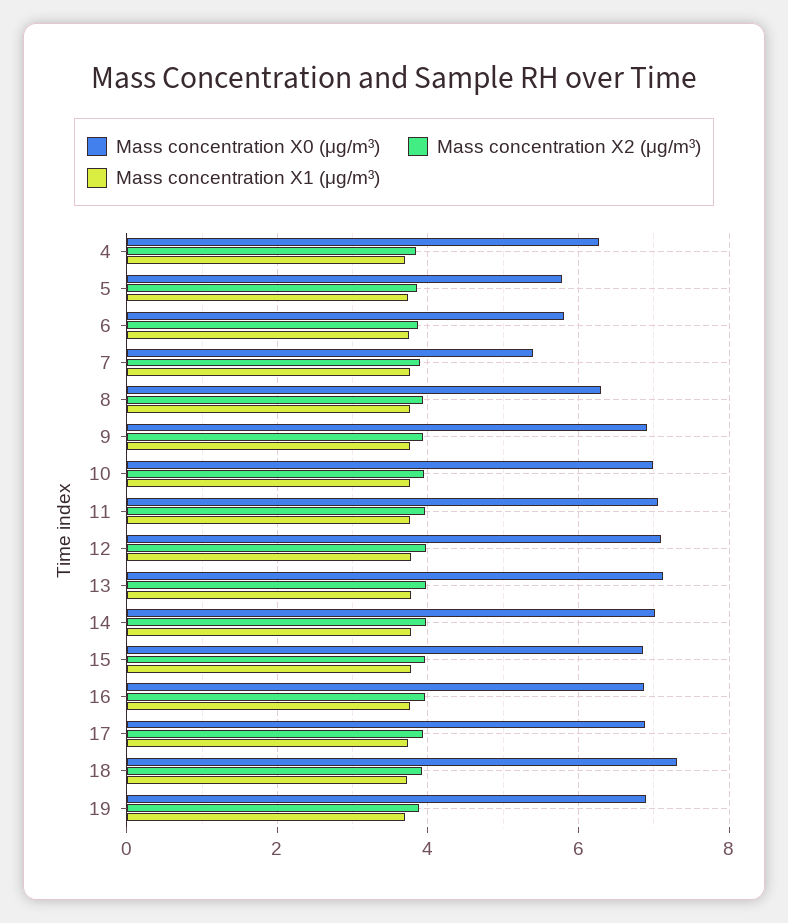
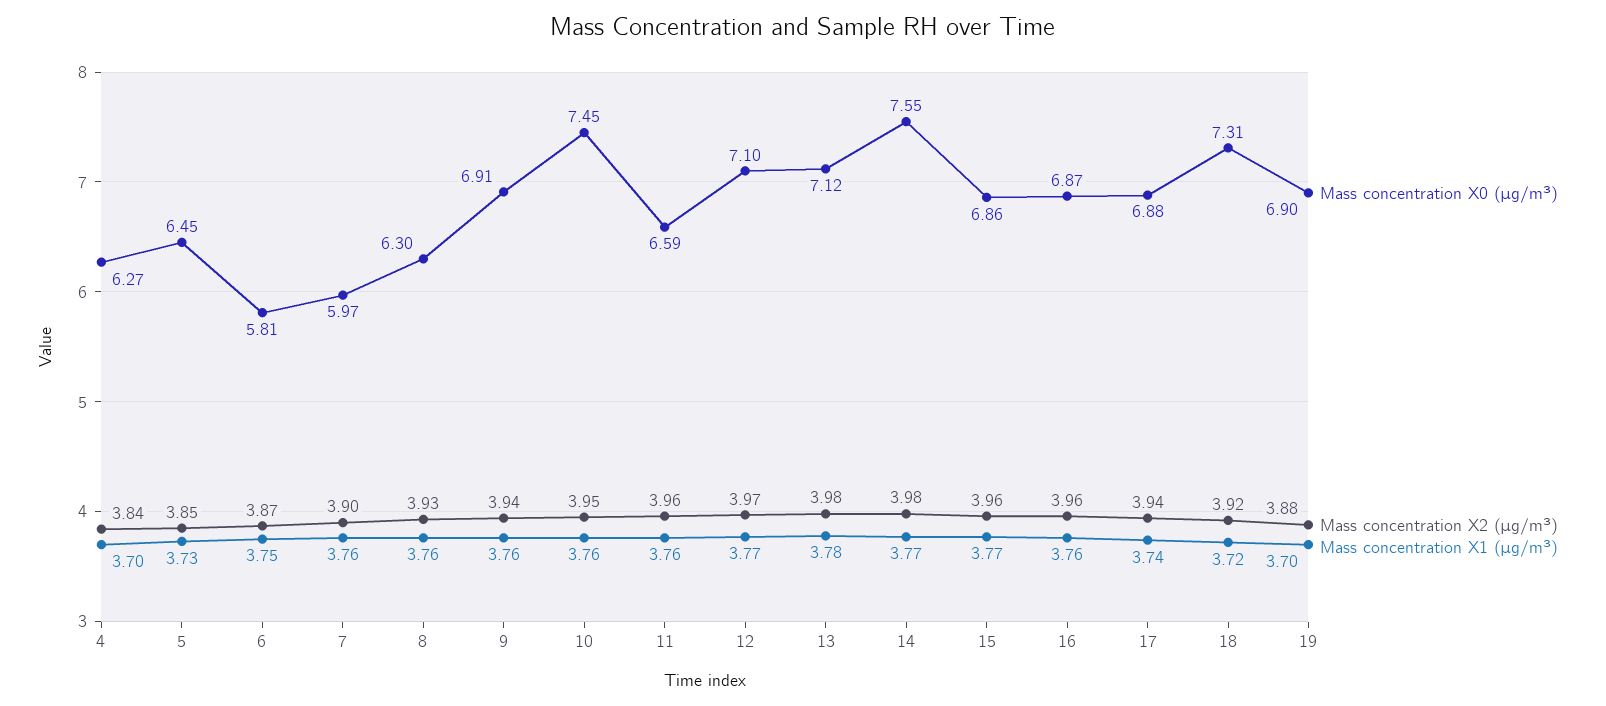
  {
    "Mass concentration X0 (μg/m³)": {
      "4": 6.27,
-     "5": 5.8,
+     "5": 6.45,
      "6": 5.81,
-     "7": 5.4,
+     "7": 5.97,
      "8": 6.3,
      "9": 6.91,
-     "10": 7,
+     "10": 7.45,
-     "11": 7,
+     "11": 6.59,
      "12": 7.1,
      "13": 7.12,
-     "14": 7,
+     "14": 7.55,
      "15": 6.86,
      "16": 6.87,
      "17": 6.88,
      "18": 7.31,
      "19": 6.9
    },
    "Mass concentration X2 (μg/m³)": {
      "4": 3.84,
      "5": 3.85,
      "6": 3.87,
      "7": 3.9,
      "8": 3.93,
      "9": 3.94,
      "10": 3.95,
      "11": 3.96,
      "12": 3.97,
      "13": 3.98,
      "14": 3.98,
      "15": 3.96,
      "16": 3.96,
      "17": 3.94,
      "18": 3.92,
      "19": 3.88
    },
    "Mass concentration X1 (μg/m³)": {
      "4": 3.7,
      "5": 3.73,
      "6": 3.75,
      "7": 3.76,
      "8": 3.76,
      "9": 3.76,
      "10": 3.76,
      "11": 3.76,
      "12": 3.77,
      "13": 3.78,
      "14": 3.77,
      "15": 3.77,
      "16": 3.76,
      "17": 3.74,
      "18": 3.72,
      "19": 3.7
    }
  }

